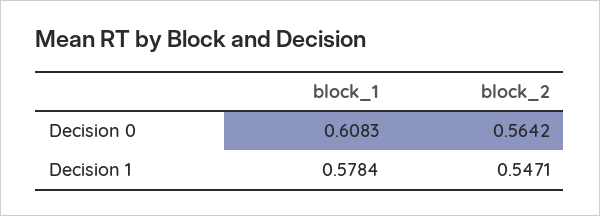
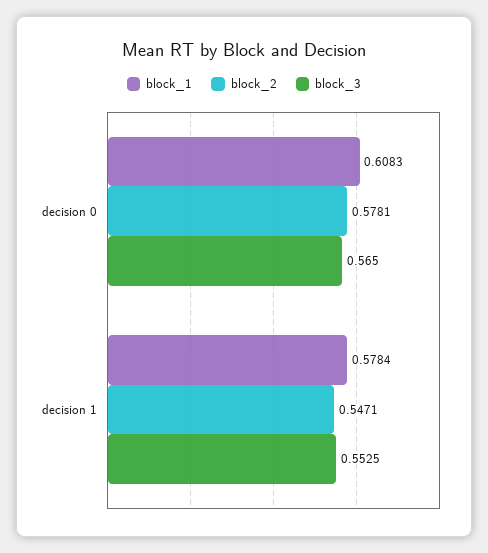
  {
    "block_1": {
      "Decision 0": 0.6083,
      "Decision 1": 0.5784
    },
    "block_2": {
-     "Decision 0": 0.5642,
+     "Decision 0": 0.5781,
      "Decision 1": 0.5471
-   }
+   },
+   "block_3": {
+     "Decision 0": 0.565,
+     "Decision 1": 0.5525
+   }
  }

